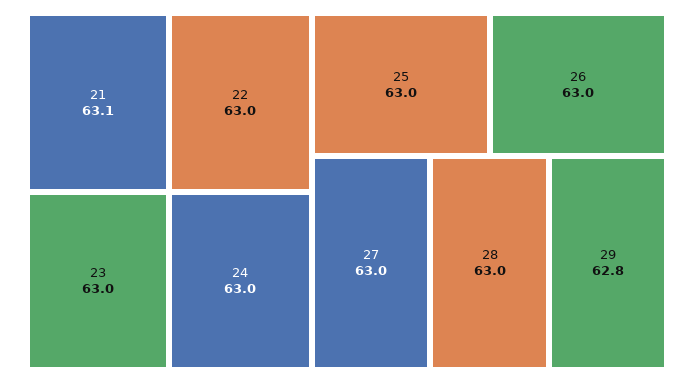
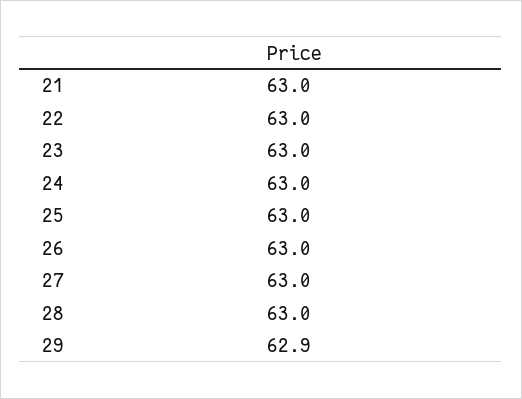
  {
-   "21": 63.1,
+   "21": 63,
    "22": 63,
    "23": 63,
    "24": 63,
    "25": 63,
    "26": 63,
    "27": 63,
    "28": 63,
-   "29": 62.8
+   "29": 62.9
  }

